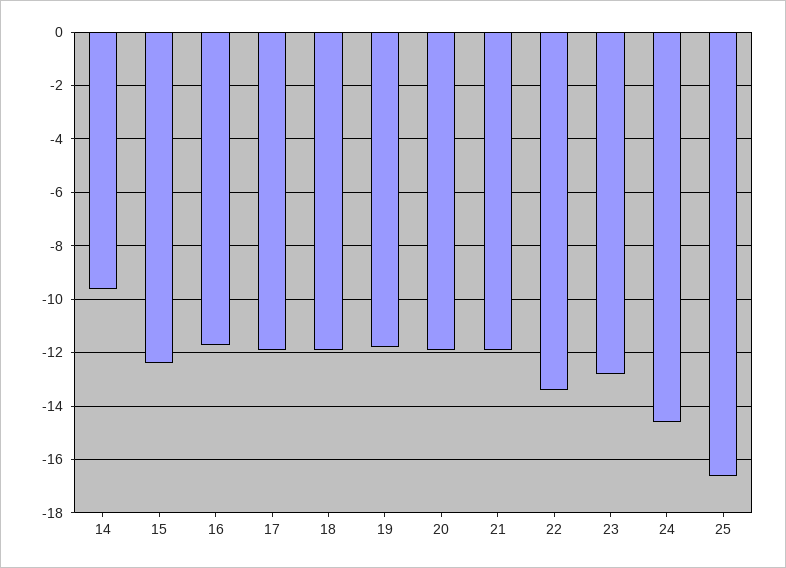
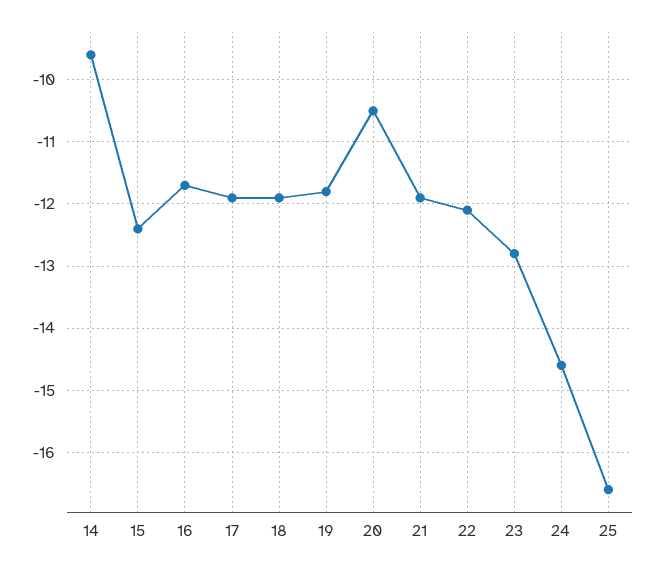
  {
    "14": -9.6,
    "15": -12.4,
    "16": -11.7,
    "17": -11.9,
    "18": -11.9,
    "19": -11.8,
-   "20": -12,
+   "20": -10.5,
    "21": -11.9,
-   "22": -13.5,
+   "22": -12.1,
    "23": -12.8,
    "24": -14.6,
    "25": -16.6
  }

